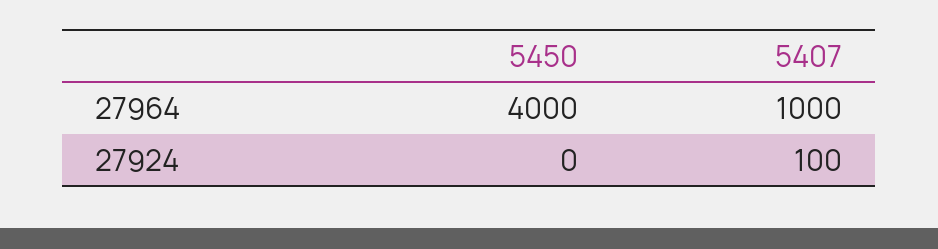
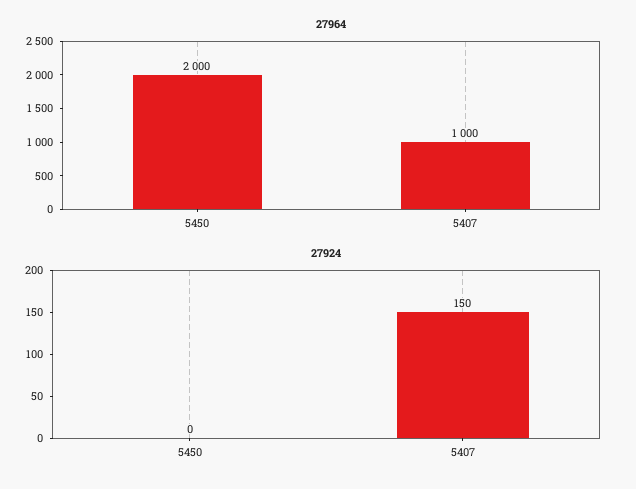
  {
    "27964": {
-     "5450": 4000,
+     "5450": 2000,
      "5407": 1000
    },
    "27924": {
      "5450": 0,
-     "5407": 100
+     "5407": 150
    }
  }

